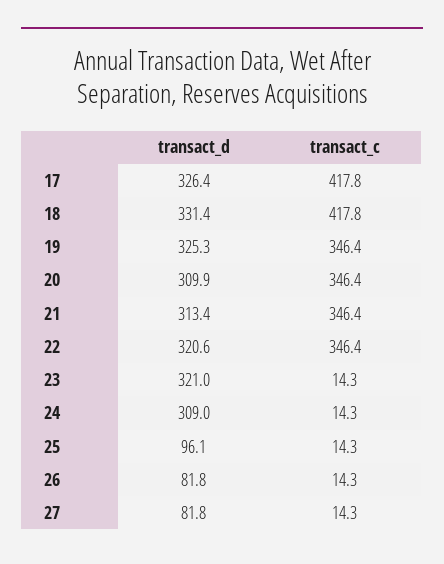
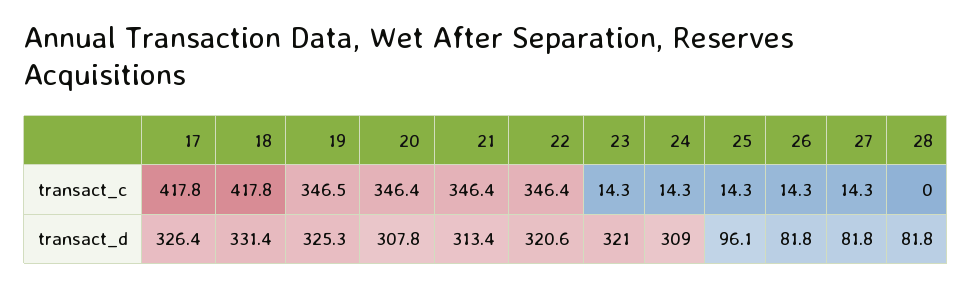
  {
    "transact_d": {
      "17": 326.4,
      "18": 331.4,
      "19": 325.3,
-     "20": 309.9,
+     "20": 307.8,
      "21": 313.4,
      "22": 320.6,
      "23": 321,
      "24": 309,
      "25": 96.1,
      "26": 81.8,
-     "27": 81.8
+     "27": 81.8,
+     "28": 81.8
    },
    "transact_c": {
      "17": 417.8,
      "18": 417.8,
-     "19": 346.4,
+     "19": 346.5,
      "20": 346.4,
      "21": 346.4,
      "22": 346.4,
      "23": 14.3,
      "24": 14.3,
      "25": 14.3,
      "26": 14.3,
-     "27": 14.3
+     "27": 14.3,
+     "28": 0
    }
  }

